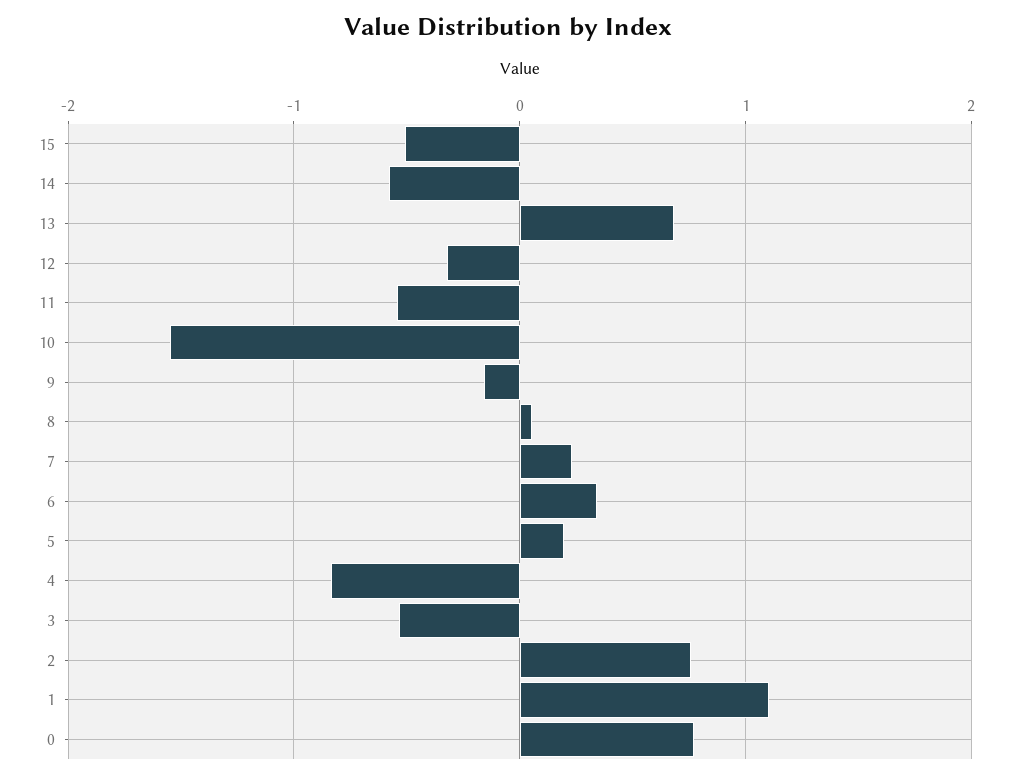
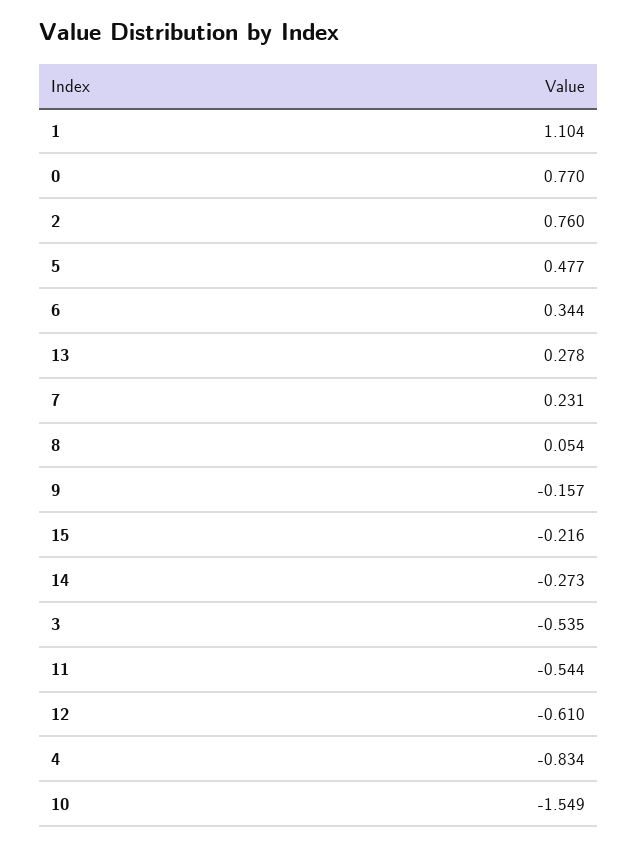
  {
-   "15": -0.5,
+   "15": -0.216,
-   "14": -0.6,
+   "14": -0.273,
-   "13": 0.7,
+   "13": 0.278,
-   "12": -0.3,
+   "12": -0.61,
    "11": -0.544,
    "10": -1.549,
    "9": -0.157,
    "8": 0.054,
    "7": 0.231,
    "6": 0.344,
-   "5": 0.2,
+   "5": 0.477,
    "4": -0.834,
    "3": -0.535,
    "2": 0.76,
    "1": 1.104,
    "0": 0.77
  }

